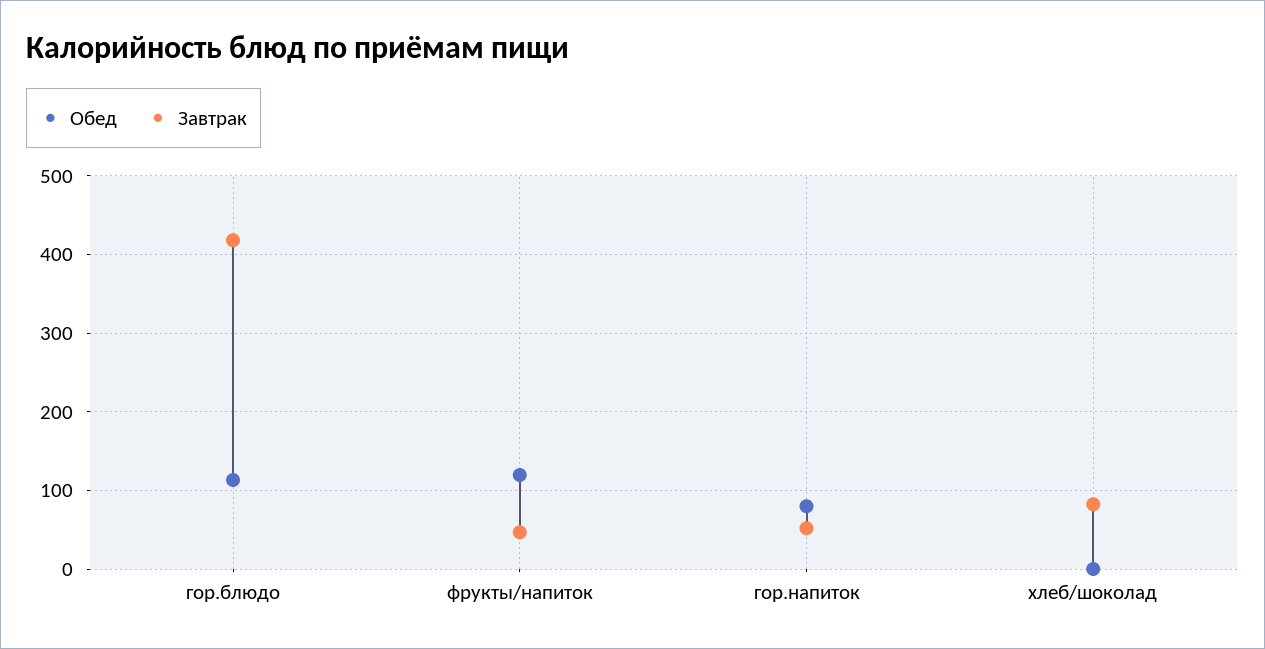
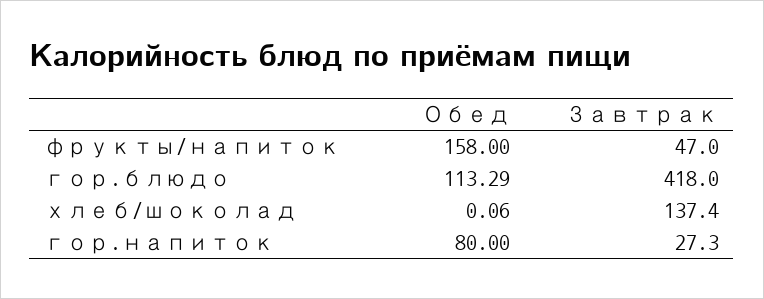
  {
    "Обед": {
      "гор.блюдо": 113.29,
-     "фрукты/напиток": 120,
+     "фрукты/напиток": 158,
      "гор.напиток": 80,
      "хлеб/шоколад": 0.06
    },
    "Завтрак": {
      "гор.блюдо": 418,
      "фрукты/напиток": 47,
-     "гор.напиток": 50,
+     "гор.напиток": 27.3,
-     "хлеб/шоколад": 80
+     "хлеб/шоколад": 137.4
    }
  }

